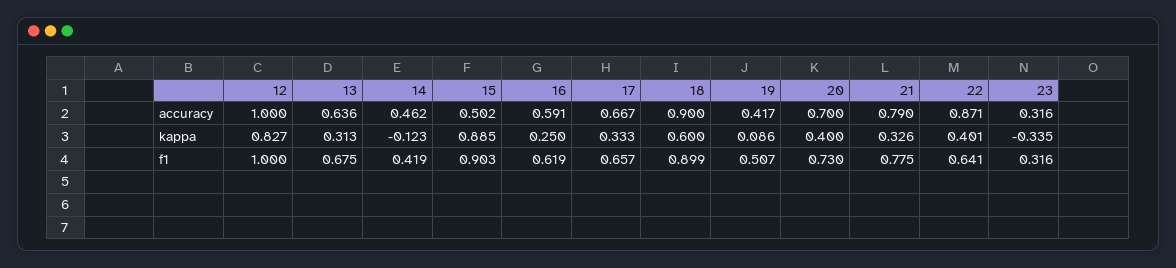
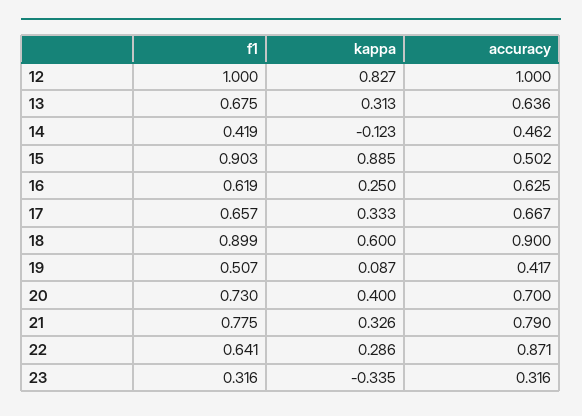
  {
    "12": {
      "accuracy": 1,
      "kappa": 0.827,
      "f1": 1
    },
    "13": {
      "accuracy": 0.636,
      "kappa": 0.313,
      "f1": 0.675
    },
    "14": {
      "accuracy": 0.462,
      "kappa": -0.123,
      "f1": 0.419
    },
    "15": {
      "accuracy": 0.502,
      "kappa": 0.885,
      "f1": 0.903
    },
    "16": {
-     "accuracy": 0.591,
+     "accuracy": 0.625,
      "kappa": 0.25,
      "f1": 0.619
    },
    "17": {
      "accuracy": 0.667,
      "kappa": 0.333,
      "f1": 0.657
    },
    "18": {
      "accuracy": 0.9,
      "kappa": 0.6,
      "f1": 0.899
    },
    "19": {
      "accuracy": 0.417,
-     "kappa": 0.086,
+     "kappa": 0.087,
      "f1": 0.507
    },
    "20": {
      "accuracy": 0.7,
      "kappa": 0.4,
      "f1": 0.73
    },
    "21": {
      "accuracy": 0.79,
      "kappa": 0.326,
      "f1": 0.775
    },
    "22": {
      "accuracy": 0.871,
-     "kappa": 0.401,
+     "kappa": 0.286,
      "f1": 0.641
    },
    "23": {
      "accuracy": 0.316,
      "kappa": -0.335,
      "f1": 0.316
    }
  }

